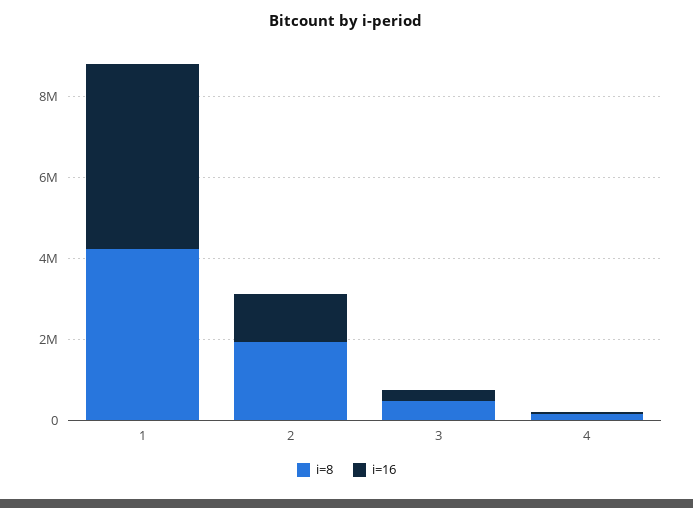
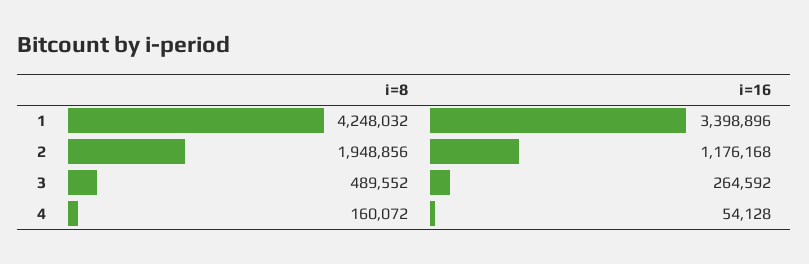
  {
    "i=8": {
      "1": 4248032,
      "2": 1948856,
      "3": 489552,
      "4": 160072
    },
    "i=16": {
-     "1": 4500000,
+     "1": 3398896,
      "2": 1176168,
      "3": 264592,
      "4": 54128
    }
  }

